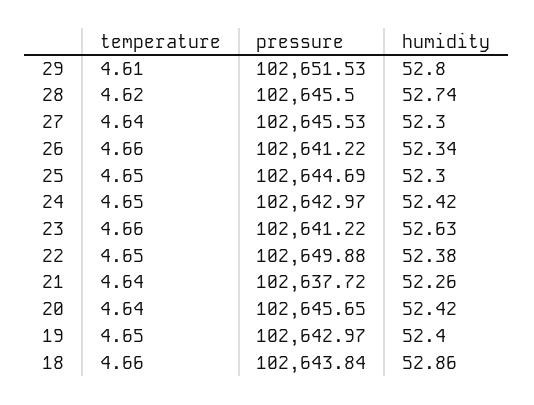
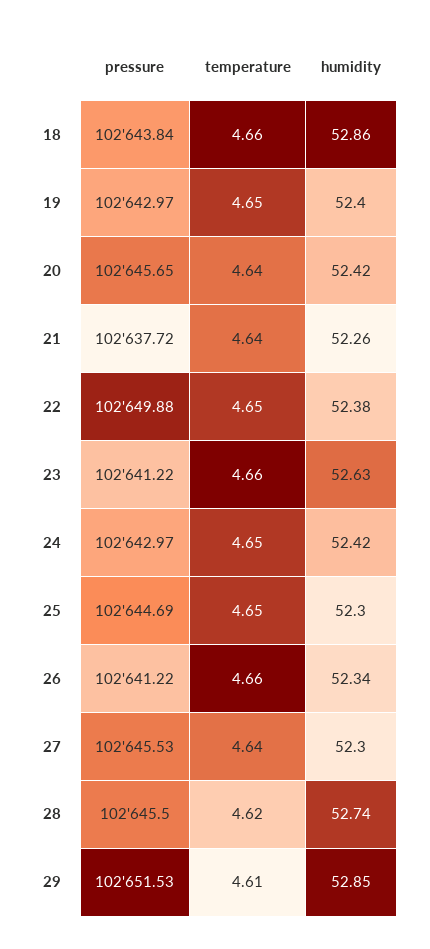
  {
    "temperature": {
      "29": 4.61,
      "28": 4.62,
      "27": 4.64,
      "26": 4.66,
      "25": 4.65,
      "24": 4.65,
      "23": 4.66,
      "22": 4.65,
      "21": 4.64,
      "20": 4.64,
      "19": 4.65,
      "18": 4.66
    },
    "pressure": {
      "29": 102651.53,
      "28": 102645.5,
      "27": 102645.53,
      "26": 102641.22,
      "25": 102644.69,
      "24": 102642.97,
      "23": 102641.22,
      "22": 102649.88,
      "21": 102637.72,
      "20": 102645.65,
      "19": 102642.97,
      "18": 102643.84
    },
    "humidity": {
-     "29": 52.8,
+     "29": 52.85,
      "28": 52.74,
      "27": 52.3,
      "26": 52.34,
      "25": 52.3,
      "24": 52.42,
      "23": 52.63,
      "22": 52.38,
      "21": 52.26,
      "20": 52.42,
      "19": 52.4,
      "18": 52.86
    }
  }

